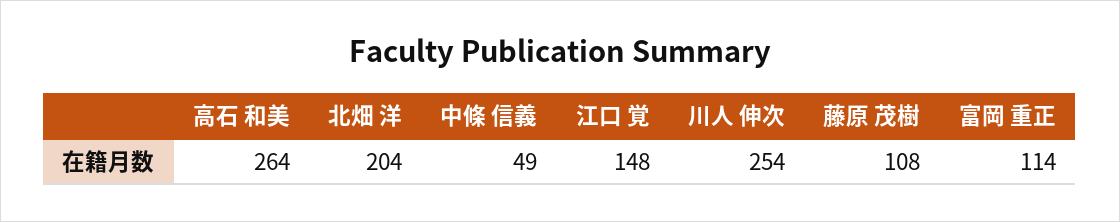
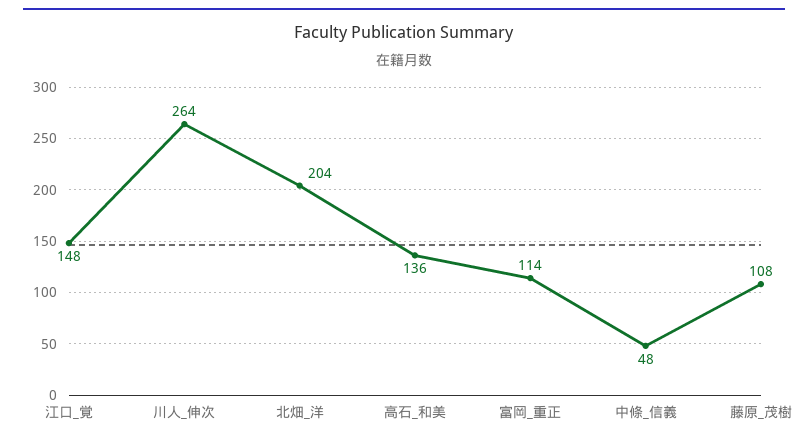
  {
-   "高石 和美": 264,
+   "高石 和美": 136,
    "北畑 洋": 204,
-   "中條 信義": 49,
+   "中條 信義": 48,
    "江口 覚": 148,
-   "川人 伸次": 254,
+   "川人 伸次": 264,
    "藤原 茂樹": 108,
    "富岡 重正": 114
  }

